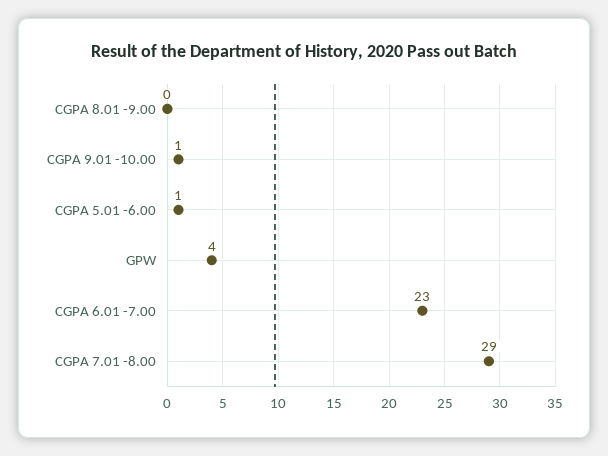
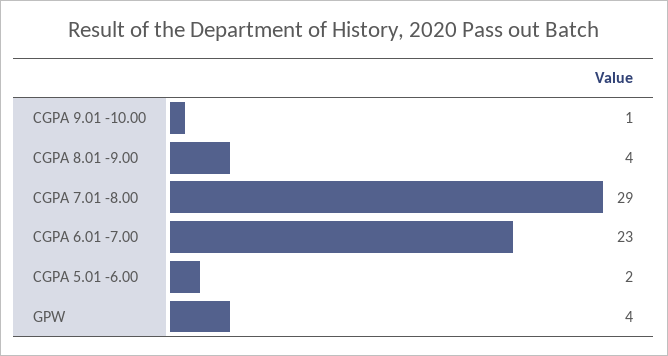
  {
-   "CGPA 8.01 -9.00": 0,
+   "CGPA 8.01 -9.00": 4,
    "CGPA 9.01 -10.00": 1,
-   "CGPA 5.01 -6.00": 1,
+   "CGPA 5.01 -6.00": 2,
    "GPW": 4,
    "CGPA 6.01 -7.00": 23,
    "CGPA 7.01 -8.00": 29
  }

